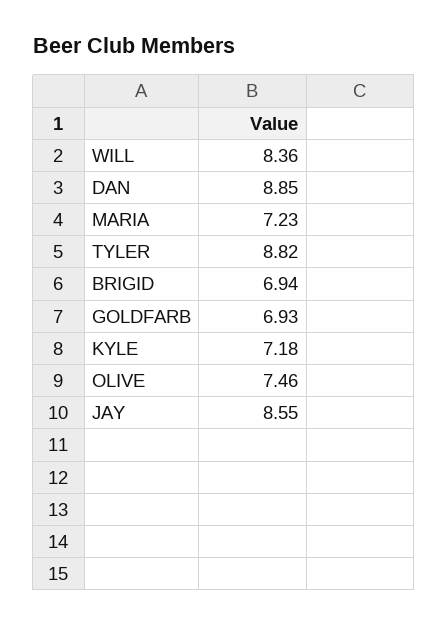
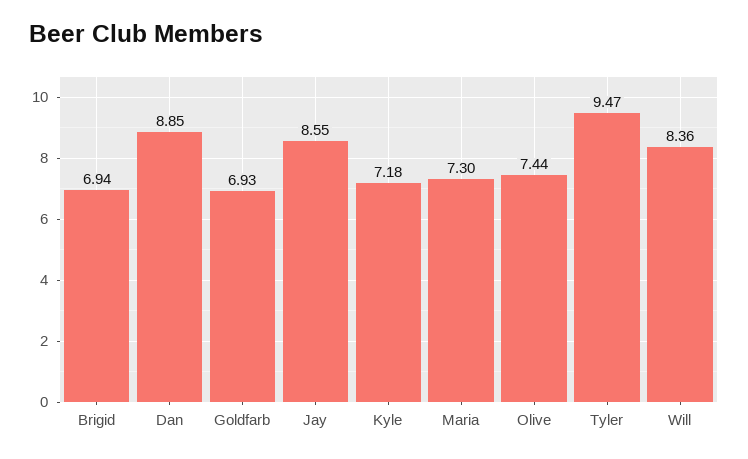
  {
    "WILL": 8.36,
    "DAN": 8.85,
-   "MARIA": 7.23,
+   "MARIA": 7.3,
-   "TYLER": 8.82,
+   "TYLER": 9.47,
    "BRIGID": 6.94,
    "GOLDFARB": 6.93,
    "KYLE": 7.18,
-   "OLIVE": 7.46,
+   "OLIVE": 7.44,
    "JAY": 8.55
  }

